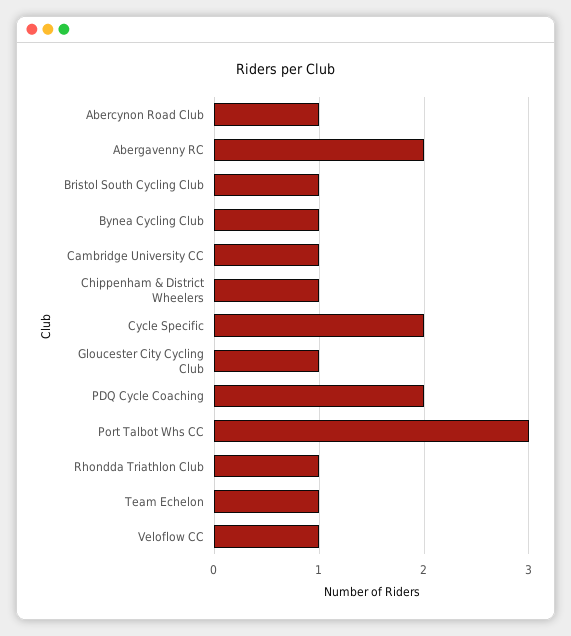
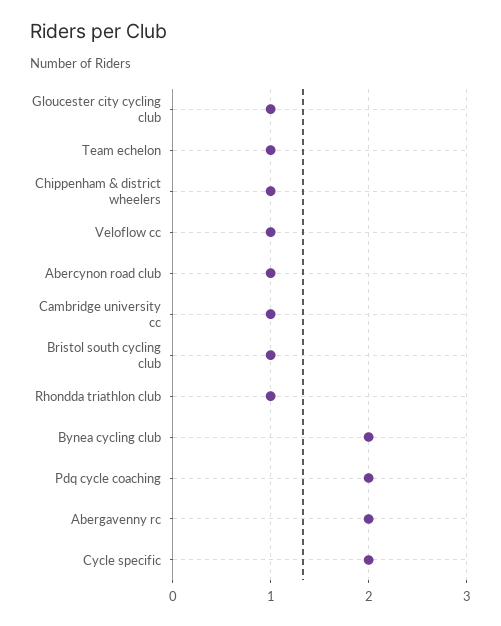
  {
    "Abercynon Road Club": 1,
    "Abergavenny RC": 2,
    "Bristol South Cycling Club": 1,
-   "Bynea Cycling Club": 1,
+   "Bynea Cycling Club": 2,
    "Cambridge University CC": 1,
    "Chippenham & District Wheelers": 1,
    "Cycle Specific": 2,
    "Gloucester City Cycling Club": 1,
    "PDQ Cycle Coaching": 2,
-   "Port Talbot Whs CC": 3,
    "Rhondda Triathlon Club": 1,
    "Team Echelon": 1,
    "Veloflow CC": 1
  }

